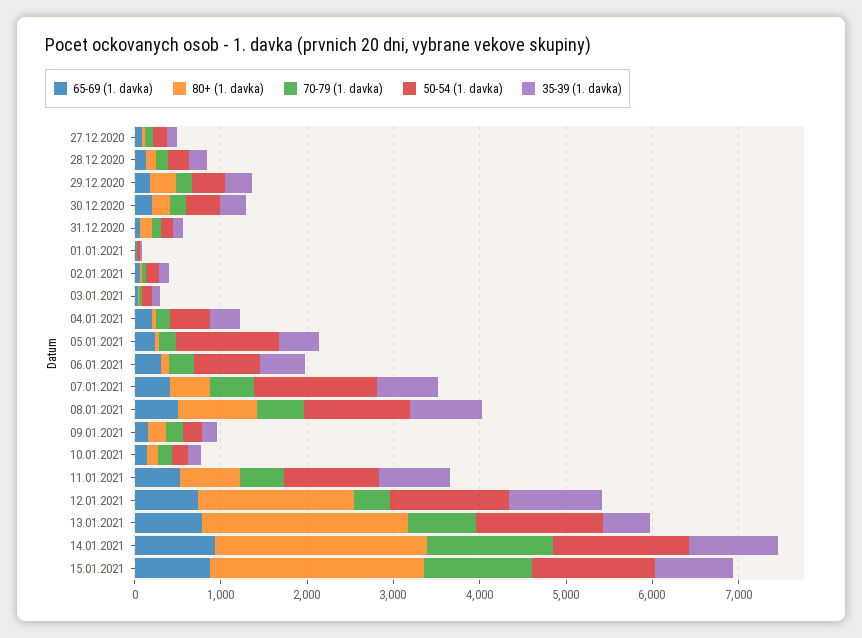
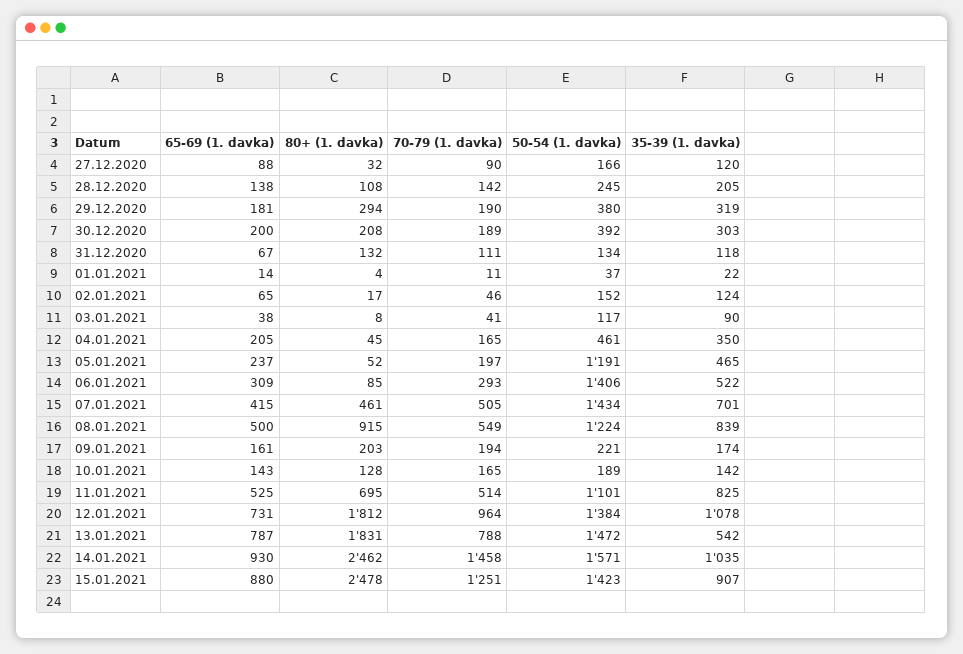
  {
    "65-69 (1. davka)": {
      "27.12.2020": 88,
      "28.12.2020": 138,
      "29.12.2020": 181,
      "30.12.2020": 200,
      "31.12.2020": 67,
      "01.01.2021": 14,
      "02.01.2021": 65,
      "03.01.2021": 38,
      "04.01.2021": 205,
      "05.01.2021": 237,
      "06.01.2021": 309,
      "07.01.2021": 415,
      "08.01.2021": 500,
      "09.01.2021": 161,
      "10.01.2021": 143,
      "11.01.2021": 525,
      "12.01.2021": 731,
      "13.01.2021": 787,
      "14.01.2021": 930,
      "15.01.2021": 880
    },
    "80+ (1. davka)": {
      "27.12.2020": 32,
      "28.12.2020": 108,
      "29.12.2020": 294,
      "30.12.2020": 208,
      "31.12.2020": 132,
      "01.01.2021": 4,
      "02.01.2021": 17,
      "03.01.2021": 8,
      "04.01.2021": 45,
      "05.01.2021": 52,
      "06.01.2021": 85,
      "07.01.2021": 461,
      "08.01.2021": 915,
      "09.01.2021": 203,
      "10.01.2021": 128,
      "11.01.2021": 695,
      "12.01.2021": 1812,
-     "13.01.2021": 2400,
+     "13.01.2021": 1831,
      "14.01.2021": 2462,
      "15.01.2021": 2478
    },
    "70-79 (1. davka)": {
      "27.12.2020": 90,
      "28.12.2020": 142,
      "29.12.2020": 190,
      "30.12.2020": 189,
      "31.12.2020": 111,
      "01.01.2021": 11,
      "02.01.2021": 46,
      "03.01.2021": 41,
      "04.01.2021": 165,
      "05.01.2021": 197,
      "06.01.2021": 293,
      "07.01.2021": 505,
      "08.01.2021": 549,
      "09.01.2021": 194,
      "10.01.2021": 165,
      "11.01.2021": 514,
-     "12.01.2021": 400,
+     "12.01.2021": 964,
      "13.01.2021": 788,
      "14.01.2021": 1458,
      "15.01.2021": 1251
    },
    "50-54 (1. davka)": {
      "27.12.2020": 166,
      "28.12.2020": 245,
      "29.12.2020": 380,
      "30.12.2020": 392,
      "31.12.2020": 134,
      "01.01.2021": 37,
      "02.01.2021": 152,
      "03.01.2021": 117,
      "04.01.2021": 461,
      "05.01.2021": 1191,
-     "06.01.2021": 800,
+     "06.01.2021": 1406,
      "07.01.2021": 1434,
      "08.01.2021": 1224,
      "09.01.2021": 221,
      "10.01.2021": 189,
      "11.01.2021": 1101,
      "12.01.2021": 1384,
      "13.01.2021": 1472,
      "14.01.2021": 1571,
      "15.01.2021": 1423
    },
    "35-39 (1. davka)": {
      "27.12.2020": 120,
      "28.12.2020": 205,
      "29.12.2020": 319,
      "30.12.2020": 303,
      "31.12.2020": 118,
      "01.01.2021": 22,
      "02.01.2021": 124,
      "03.01.2021": 90,
      "04.01.2021": 350,
      "05.01.2021": 465,
      "06.01.2021": 522,
      "07.01.2021": 701,
      "08.01.2021": 839,
      "09.01.2021": 174,
      "10.01.2021": 142,
      "11.01.2021": 825,
      "12.01.2021": 1078,
      "13.01.2021": 542,
      "14.01.2021": 1035,
      "15.01.2021": 907
    }
  }

